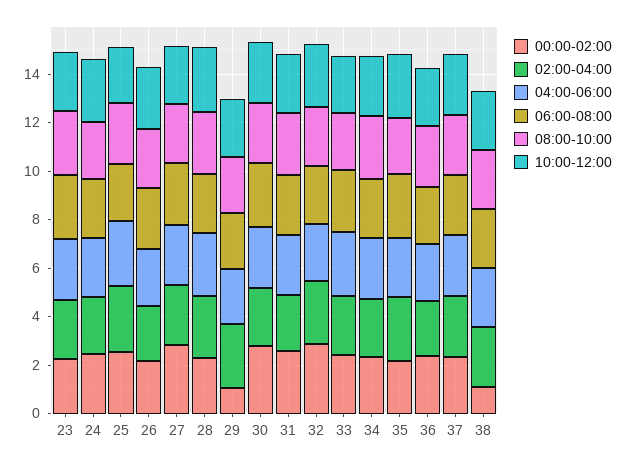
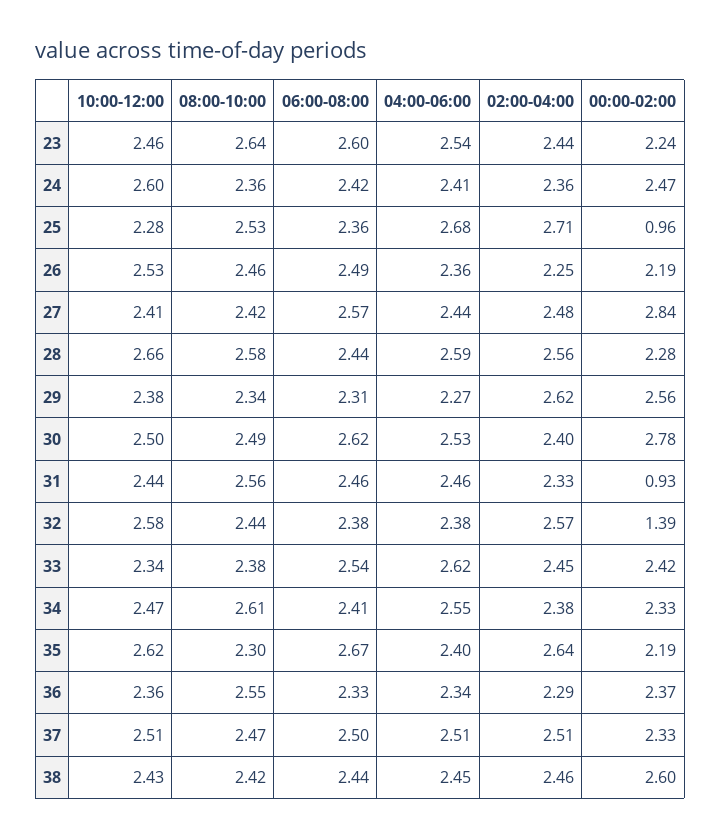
  {
    "00:00-02:00": {
      "23": 2.24,
      "24": 2.47,
-     "25": 2.5,
+     "25": 0.96,
      "26": 2.19,
      "27": 2.84,
      "28": 2.28,
-     "29": 1,
+     "29": 2.56,
      "30": 2.78,
-     "31": 2.5,
+     "31": 0.93,
-     "32": 3,
+     "32": 1.39,
      "33": 2.42,
      "34": 2.33,
      "35": 2.19,
      "36": 2.37,
      "37": 2.33,
-     "38": 1
+     "38": 2.6
    },
    "02:00-04:00": {
      "23": 2.44,
      "24": 2.36,
      "25": 2.71,
      "26": 2.25,
      "27": 2.48,
      "28": 2.56,
      "29": 2.62,
      "30": 2.4,
      "31": 2.33,
      "32": 2.57,
      "33": 2.45,
      "34": 2.38,
      "35": 2.64,
      "36": 2.29,
      "37": 2.51,
      "38": 2.46
    },
    "04:00-06:00": {
      "23": 2.54,
      "24": 2.41,
      "25": 2.68,
      "26": 2.36,
      "27": 2.44,
      "28": 2.59,
      "29": 2.27,
      "30": 2.53,
      "31": 2.46,
      "32": 2.38,
      "33": 2.62,
      "34": 2.55,
      "35": 2.4,
      "36": 2.34,
      "37": 2.51,
      "38": 2.45
    },
    "06:00-08:00": {
      "23": 2.6,
      "24": 2.42,
      "25": 2.36,
      "26": 2.49,
      "27": 2.57,
      "28": 2.44,
      "29": 2.31,
      "30": 2.62,
      "31": 2.46,
      "32": 2.38,
      "33": 2.54,
      "34": 2.41,
      "35": 2.67,
      "36": 2.33,
      "37": 2.5,
      "38": 2.44
    },
    "08:00-10:00": {
      "23": 2.64,
      "24": 2.36,
      "25": 2.53,
      "26": 2.46,
      "27": 2.42,
      "28": 2.58,
      "29": 2.34,
      "30": 2.49,
      "31": 2.56,
      "32": 2.44,
      "33": 2.38,
      "34": 2.61,
      "35": 2.3,
      "36": 2.55,
      "37": 2.47,
      "38": 2.42
    },
    "10:00-12:00": {
      "23": 2.46,
      "24": 2.6,
      "25": 2.28,
      "26": 2.53,
      "27": 2.41,
      "28": 2.66,
      "29": 2.38,
      "30": 2.5,
      "31": 2.44,
      "32": 2.58,
      "33": 2.34,
      "34": 2.47,
      "35": 2.62,
      "36": 2.36,
      "37": 2.51,
      "38": 2.43
    }
  }

